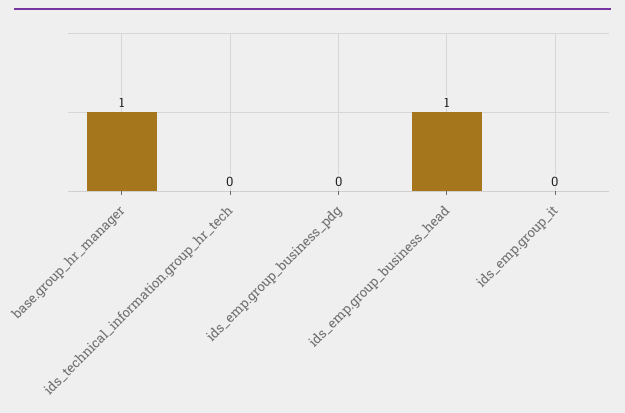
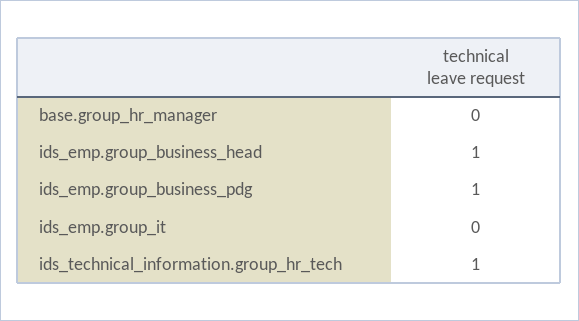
  {
-   "base.group_hr_manager": 1,
+   "base.group_hr_manager": 0,
-   "ids_technical_information.group_hr_tech": 0,
+   "ids_technical_information.group_hr_tech": 1,
-   "ids_emp.group_business_pdg": 0,
+   "ids_emp.group_business_pdg": 1,
    "ids_emp.group_business_head": 1,
    "ids_emp.group_it": 0
  }

